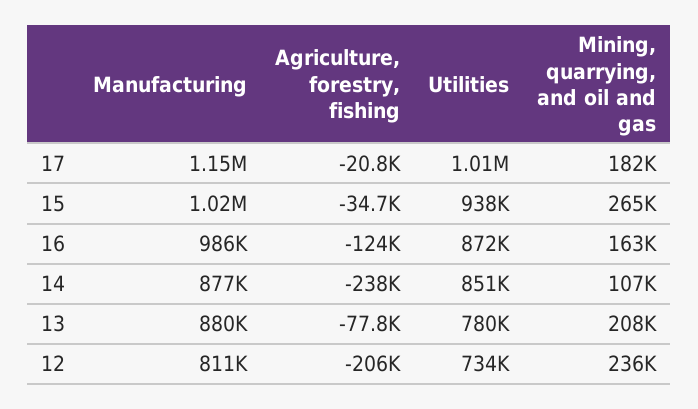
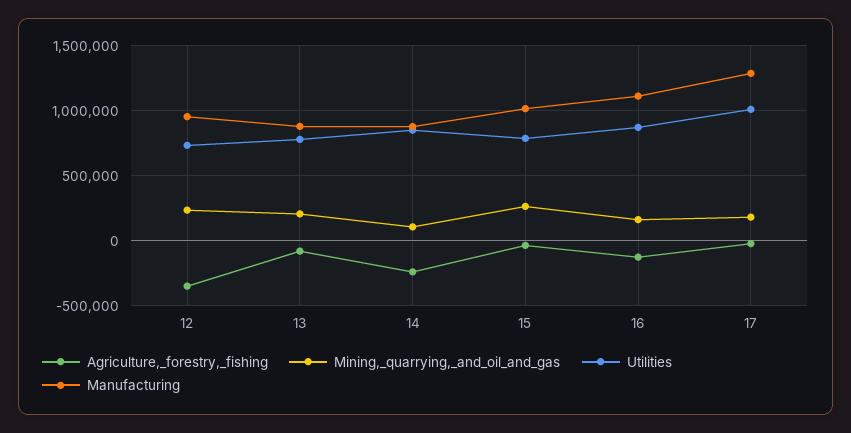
  {
    "Manufacturing": {
-     "17": 1150000,
+     "17": 1300000,
      "15": 1020000,
-     "16": 986000,
+     "16": 1100000,
      "14": 877000,
      "13": 880000,
-     "12": 811000
+     "12": 950000
    },
    "Agriculture, forestry, fishing": {
      "17": -20800,
      "15": -34700,
      "16": -124000,
      "14": -238000,
      "13": -77800,
-     "12": -206000
+     "12": -350000
    },
    "Utilities": {
      "17": 1010000,
-     "15": 938000,
+     "15": 800000,
      "16": 872000,
      "14": 851000,
      "13": 780000,
      "12": 734000
    },
    "Mining, quarrying, and oil and gas": {
      "17": 182000,
      "15": 265000,
      "16": 163000,
      "14": 107000,
      "13": 208000,
      "12": 236000
    }
  }

